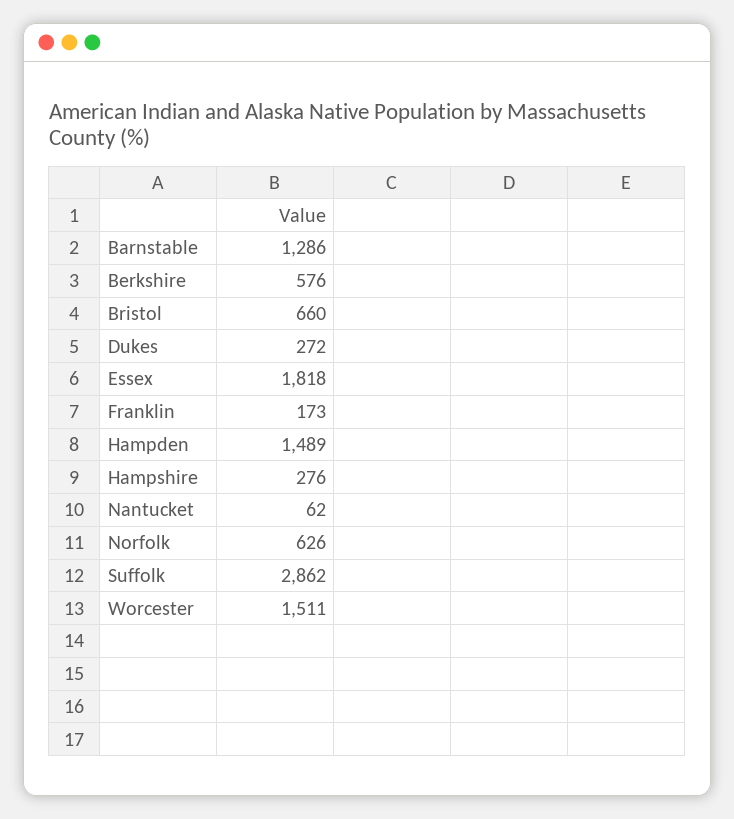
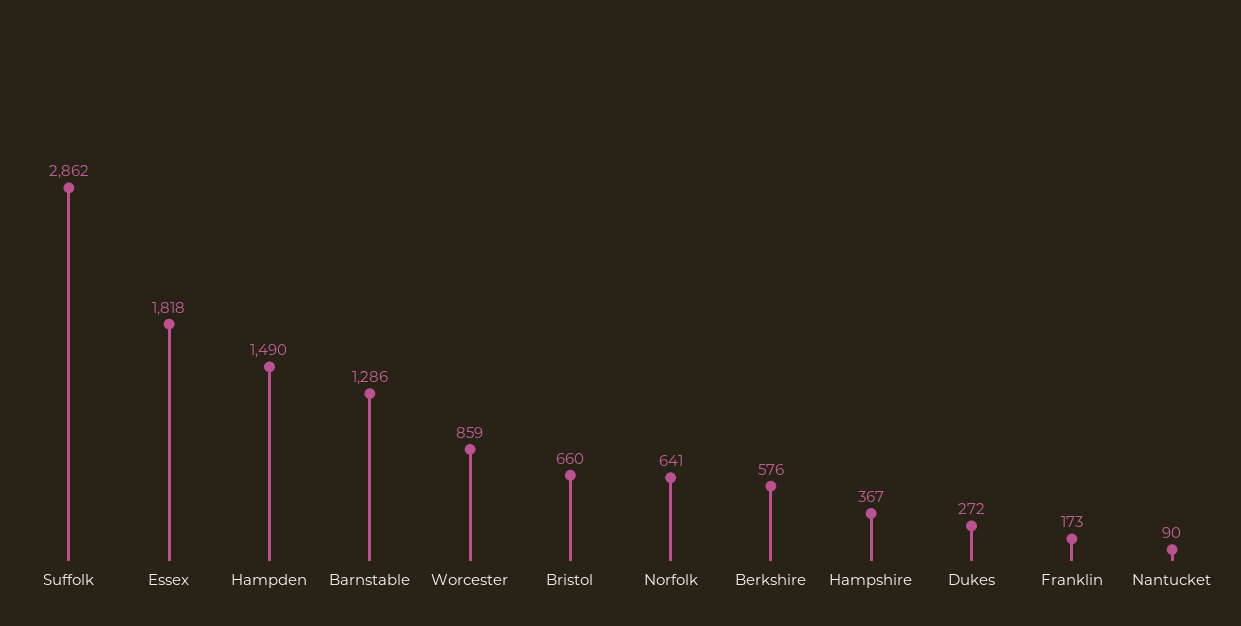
  {
    "Barnstable": 1286,
    "Berkshire": 576,
    "Bristol": 660,
    "Dukes": 272,
    "Essex": 1818,
    "Franklin": 173,
-   "Hampden": 1489,
+   "Hampden": 1490,
-   "Hampshire": 276,
+   "Hampshire": 367,
-   "Nantucket": 62,
+   "Nantucket": 90,
-   "Norfolk": 626,
+   "Norfolk": 641,
    "Suffolk": 2862,
-   "Worcester": 1511
+   "Worcester": 859
  }

